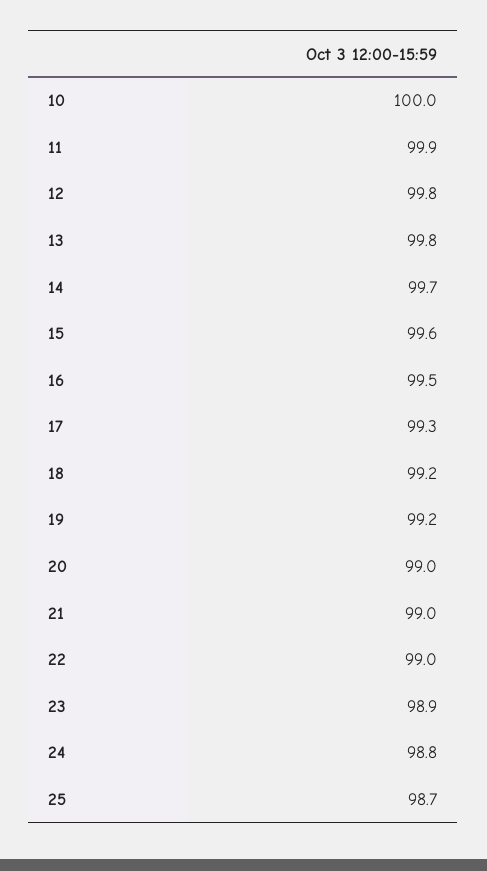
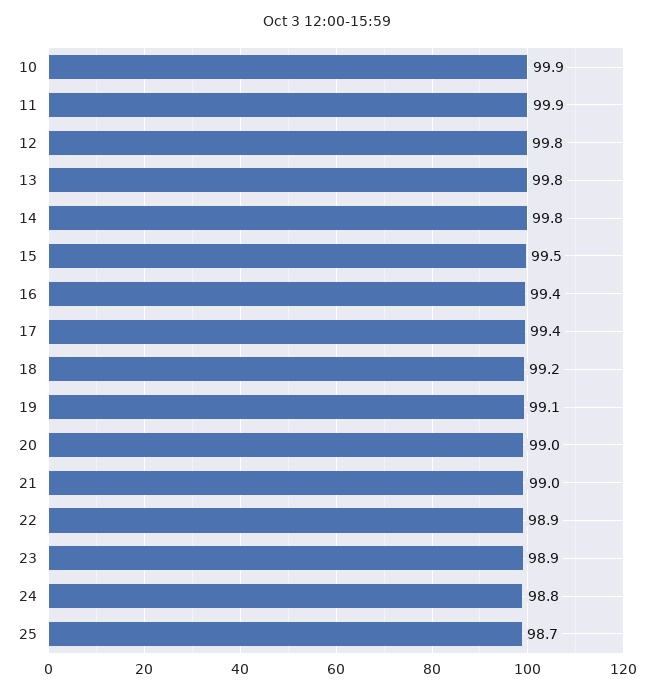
  {
-   "10": 100,
+   "10": 99.9,
    "11": 99.9,
    "12": 99.8,
    "13": 99.8,
-   "14": 99.7,
+   "14": 99.8,
-   "15": 99.6,
+   "15": 99.5,
-   "16": 99.5,
+   "16": 99.4,
-   "17": 99.3,
+   "17": 99.4,
    "18": 99.2,
-   "19": 99.2,
+   "19": 99.1,
    "20": 99,
    "21": 99,
-   "22": 99,
+   "22": 98.9,
    "23": 98.9,
    "24": 98.8,
    "25": 98.7
  }

